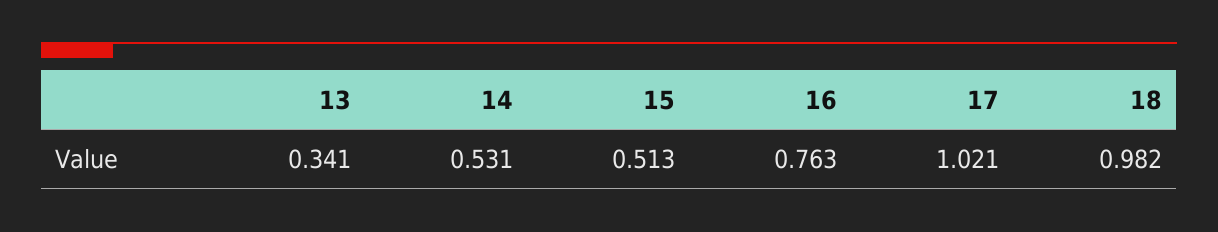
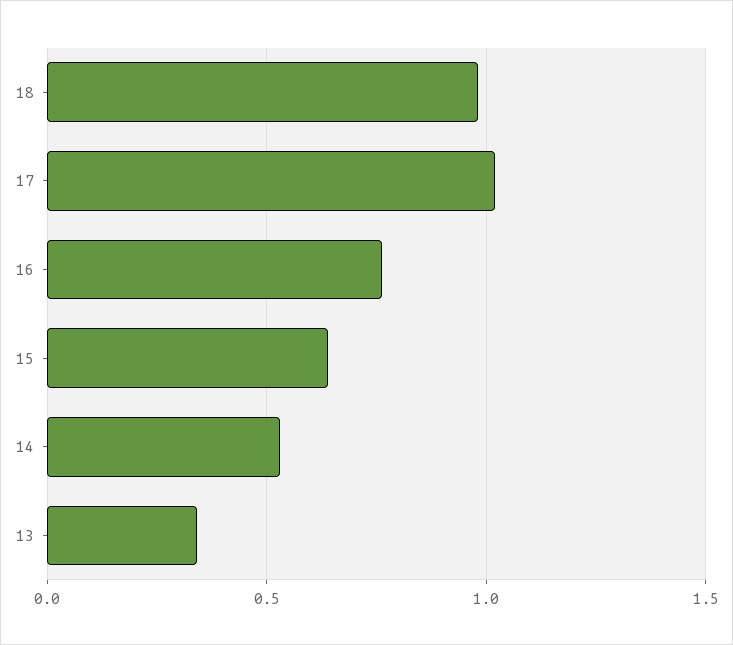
  {
    "13": 0.341,
    "14": 0.531,
-   "15": 0.513,
+   "15": 0.65,
    "16": 0.763,
    "17": 1.021,
    "18": 0.982
  }

